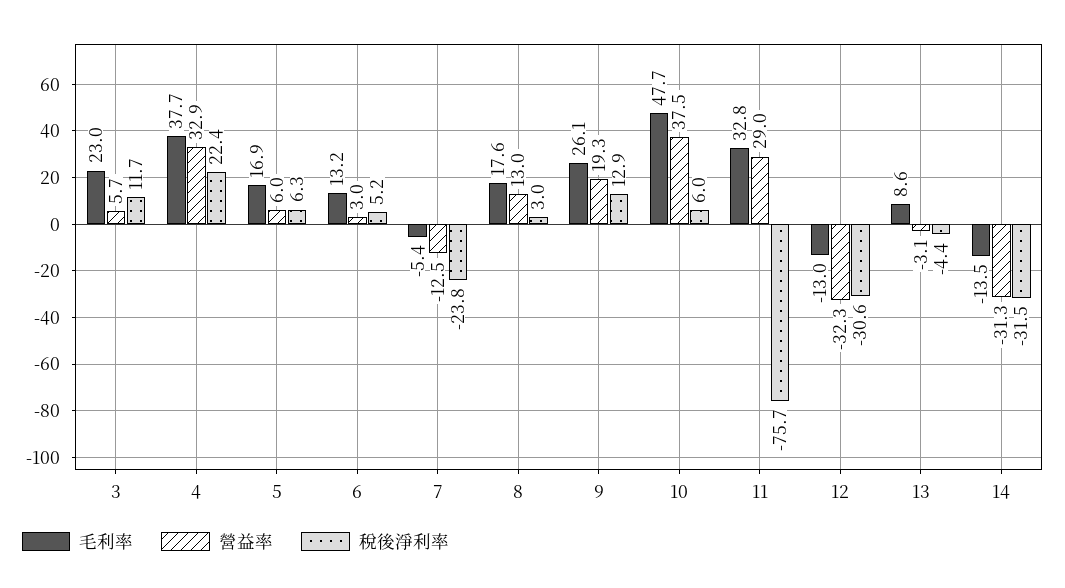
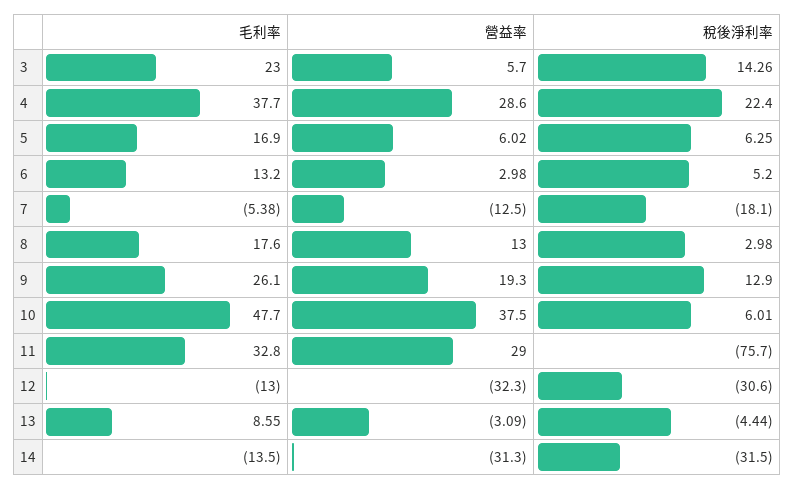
  {
    "毛利率": {
      "3": 23,
      "4": 37.7,
      "5": 16.9,
      "6": 13.2,
      "7": -5.38,
      "8": 17.6,
      "9": 26.1,
      "10": 47.7,
      "11": 32.8,
      "12": -13,
      "13": 8.55,
      "14": -13.5
    },
    "營益率": {
      "3": 5.7,
-     "4": 32.9,
+     "4": 28.6,
      "5": 6.02,
      "6": 2.98,
      "7": -12.5,
      "8": 13,
      "9": 19.3,
      "10": 37.5,
      "11": 29,
      "12": -32.3,
      "13": -3.09,
      "14": -31.3
    },
    "稅後淨利率": {
-     "3": 11.7,
+     "3": 14.26,
      "4": 22.4,
      "5": 6.25,
      "6": 5.2,
-     "7": -23.8,
+     "7": -18.1,
      "8": 2.98,
      "9": 12.9,
      "10": 6.01,
      "11": -75.7,
      "12": -30.6,
      "13": -4.44,
      "14": -31.5
    }
  }

